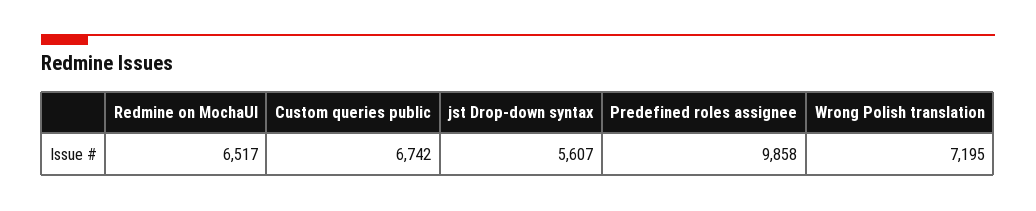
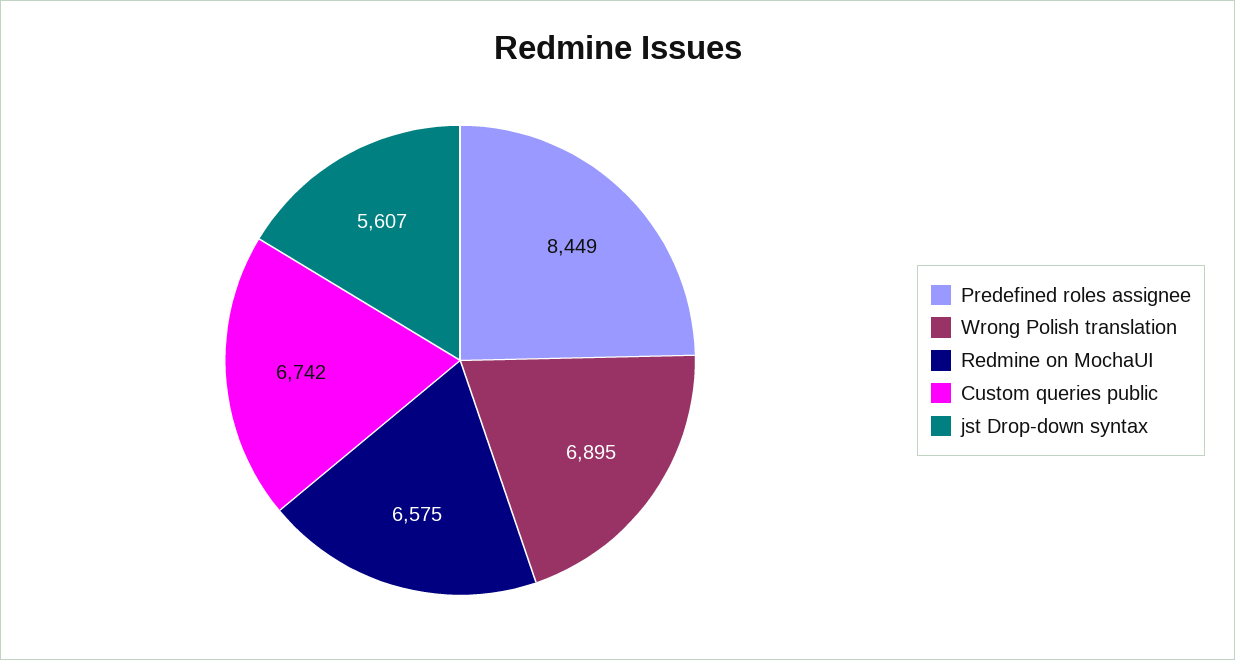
  {
-   "Redmine on MochaUI": 6517,
+   "Redmine on MochaUI": 6575,
    "Custom queries public": 6742,
    "jst Drop-down syntax": 5607,
-   "Predefined roles assignee": 9858,
+   "Predefined roles assignee": 8449,
-   "Wrong Polish translation": 7195
+   "Wrong Polish translation": 6895
  }

